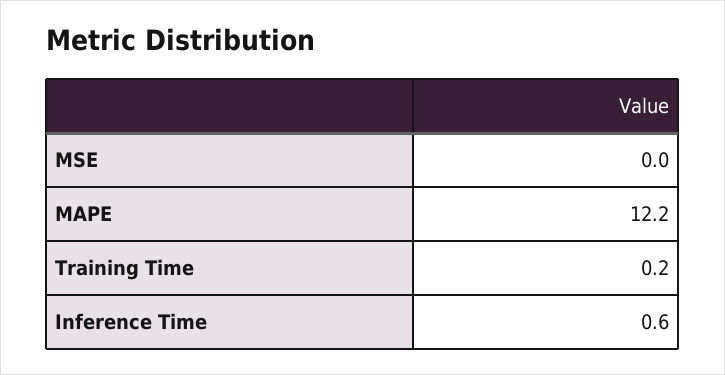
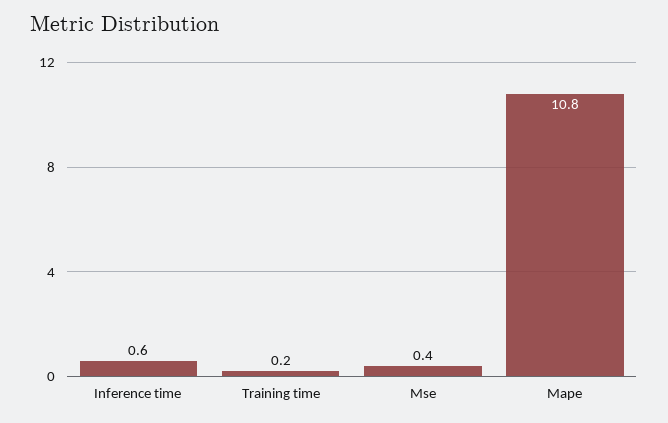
  {
-   "MSE": 0,
+   "MSE": 0.4,
-   "MAPE": 12.2,
+   "MAPE": 10.8,
    "Training Time": 0.2,
    "Inference Time": 0.6
  }

